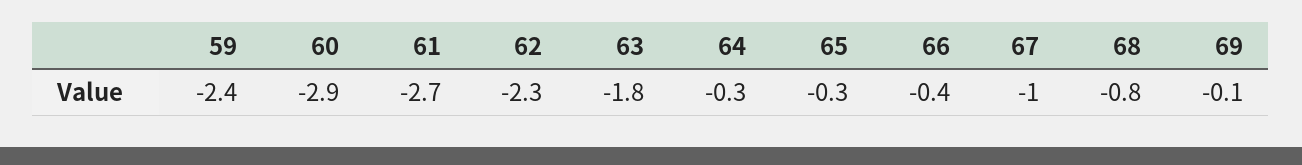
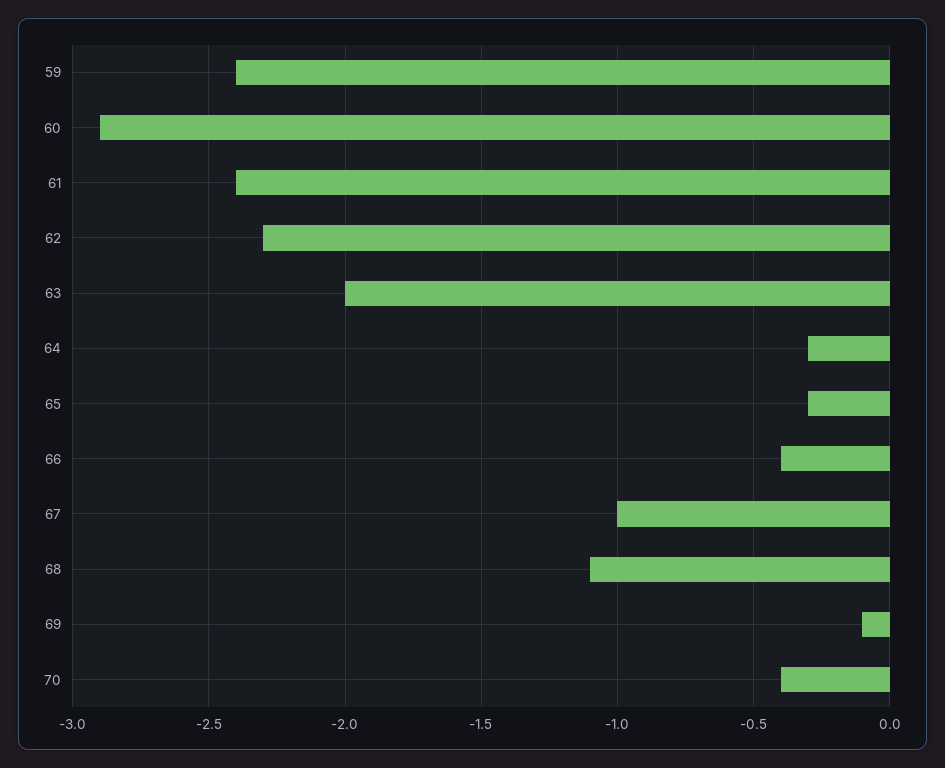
  {
    "59": -2.4,
    "60": -2.9,
-   "61": -2.7,
+   "61": -2.4,
    "62": -2.3,
-   "63": -1.8,
+   "63": -2,
    "64": -0.3,
    "65": -0.3,
    "66": -0.4,
    "67": -1,
-   "68": -0.8,
+   "68": -1.1,
-   "69": -0.1
+   "69": -0.1,
+   "70": -0.4
  }

